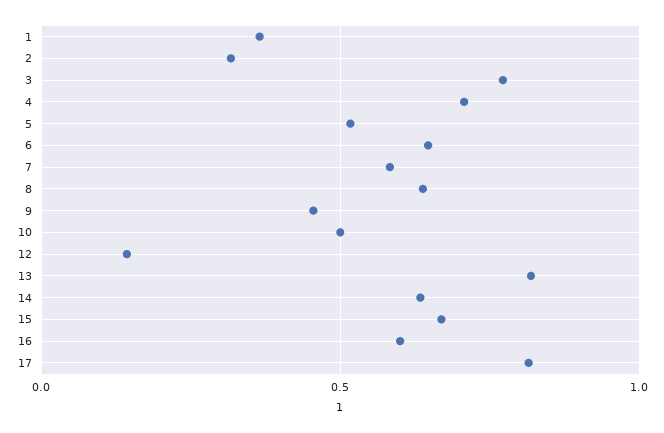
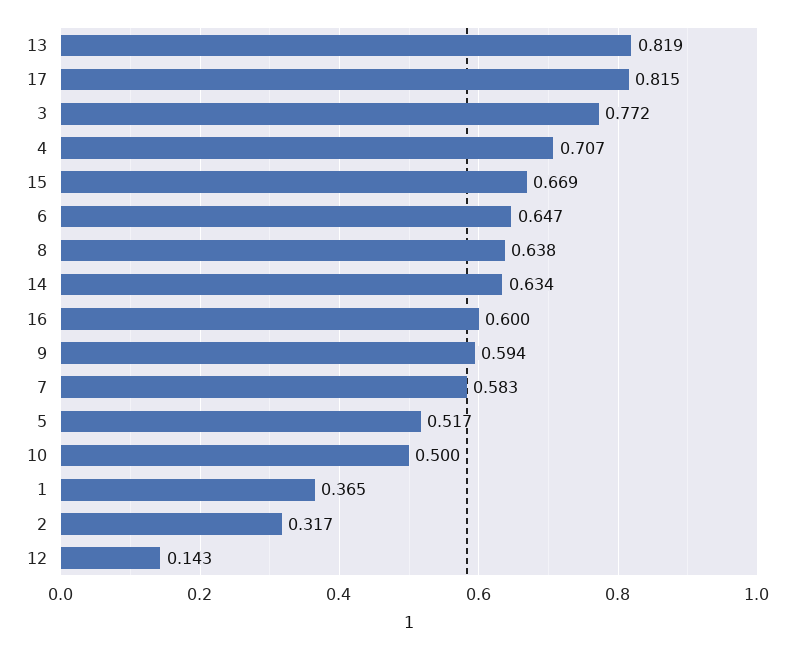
  {
    "1": 0.365,
    "2": 0.317,
    "3": 0.772,
    "4": 0.707,
    "5": 0.517,
    "6": 0.647,
    "7": 0.583,
    "8": 0.638,
-   "9": 0.45,
+   "9": 0.594,
    "10": 0.5,
    "12": 0.143,
    "13": 0.819,
    "14": 0.634,
    "15": 0.669,
    "16": 0.6,
    "17": 0.815
  }

